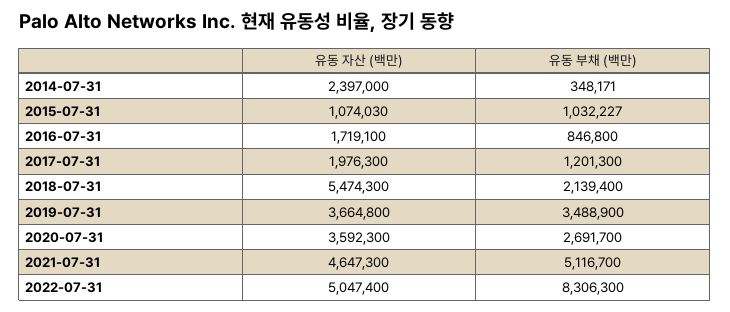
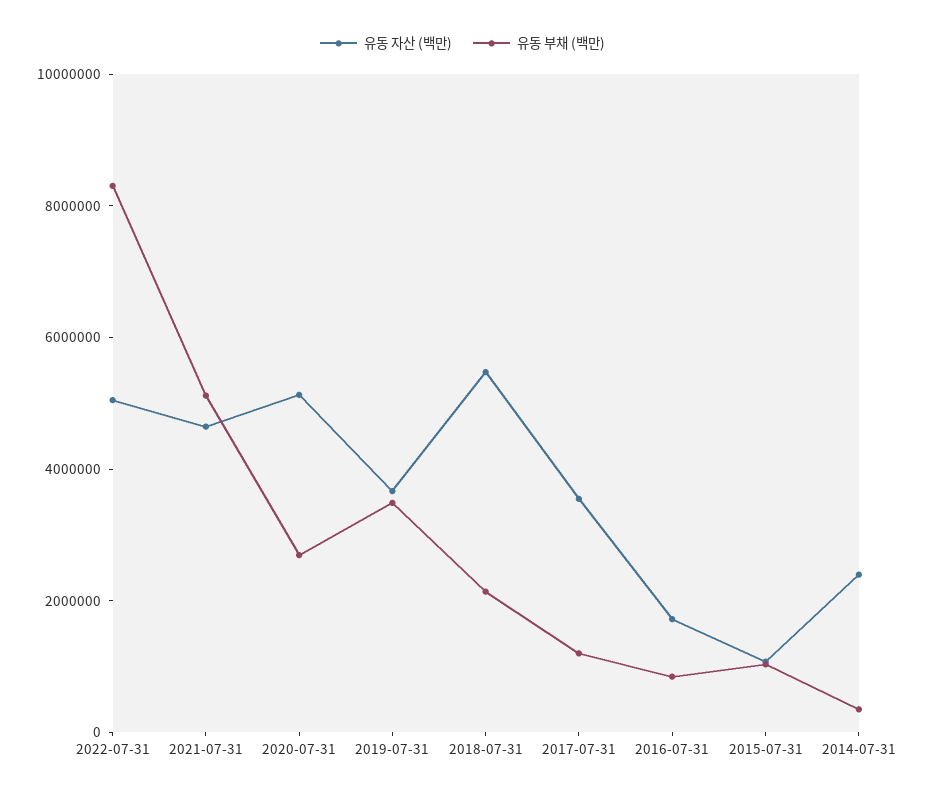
  {
    "유동 자산 (백만)": {
      "2014-07-31": 2397000,
      "2015-07-31": 1074030,
      "2016-07-31": 1719100,
-     "2017-07-31": 1976300,
+     "2017-07-31": 3500000,
      "2018-07-31": 5474300,
      "2019-07-31": 3664800,
-     "2020-07-31": 3592300,
+     "2020-07-31": 5000000,
      "2021-07-31": 4647300,
      "2022-07-31": 5047400
    },
    "유동 부채 (백만)": {
      "2014-07-31": 348171,
      "2015-07-31": 1032227,
      "2016-07-31": 846800,
      "2017-07-31": 1201300,
      "2018-07-31": 2139400,
      "2019-07-31": 3488900,
      "2020-07-31": 2691700,
      "2021-07-31": 5116700,
      "2022-07-31": 8306300
    }
  }

